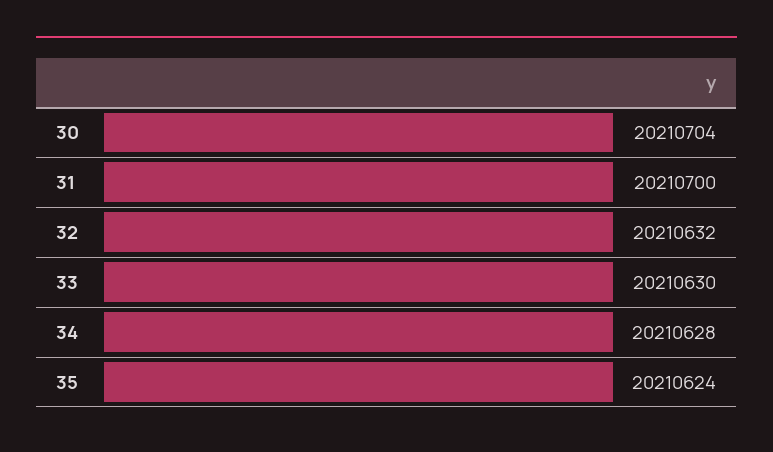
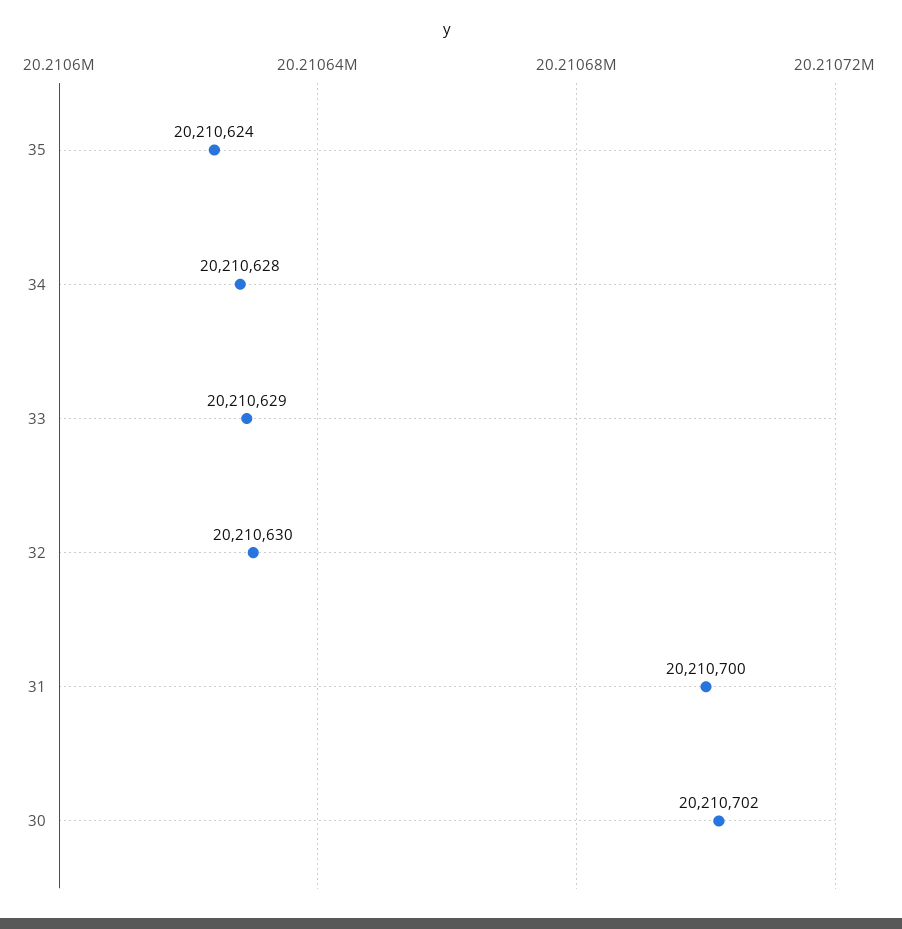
  {
-   "30": 20210704,
+   "30": 20210702,
    "31": 20210700,
-   "32": 20210632,
+   "32": 20210630,
-   "33": 20210630,
+   "33": 20210629,
    "34": 20210628,
    "35": 20210624
  }

